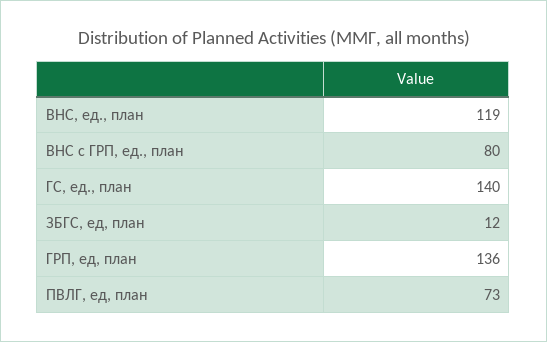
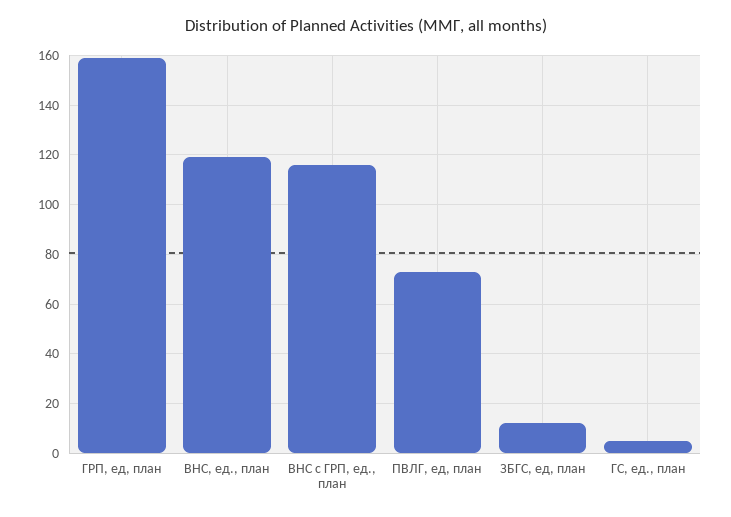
  {
    "ВНС, ед., план": 119,
-   "ВНС с ГРП, ед., план": 80,
+   "ВНС с ГРП, ед., план": 115,
-   "ГС, ед., план": 140,
+   "ГС, ед., план": 5,
    "ЗБГС, ед, план": 12,
-   "ГРП, ед, план": 136,
+   "ГРП, ед, план": 160,
    "ПВЛГ, ед, план": 73
  }

